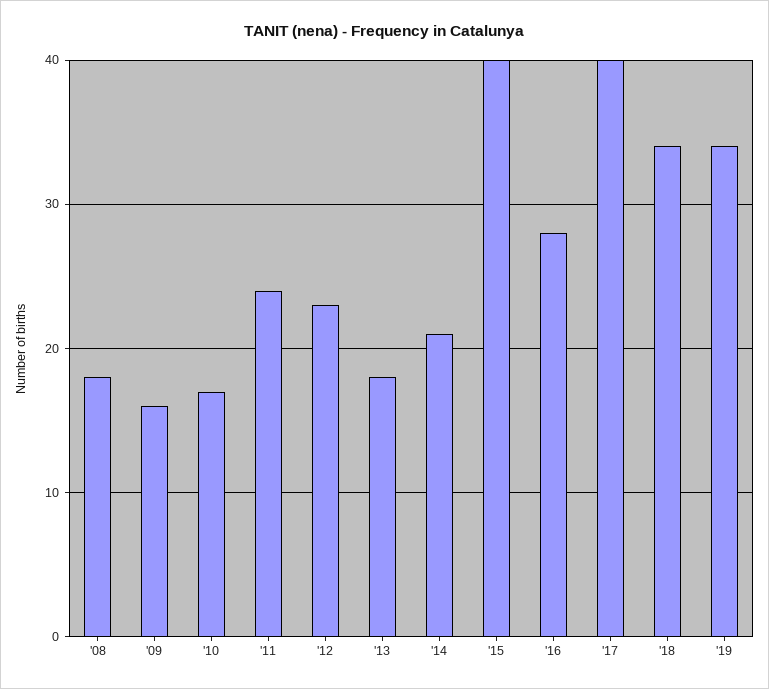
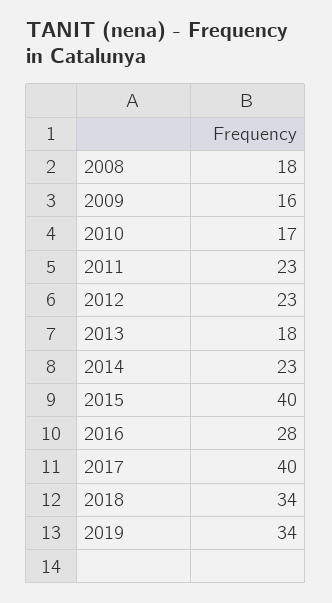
  {
    "'08": 18,
    "'09": 16,
    "'10": 17,
-   "'11": 24,
+   "'11": 23,
    "'12": 23,
    "'13": 18,
-   "'14": 21,
+   "'14": 23,
    "'15": 40,
    "'16": 28,
    "'17": 40,
    "'18": 34,
    "'19": 34
  }

